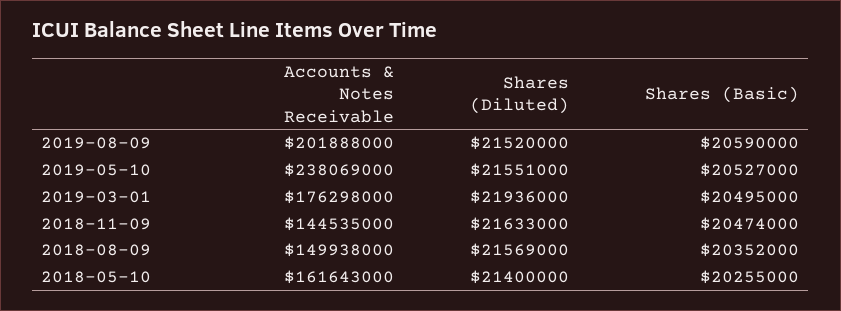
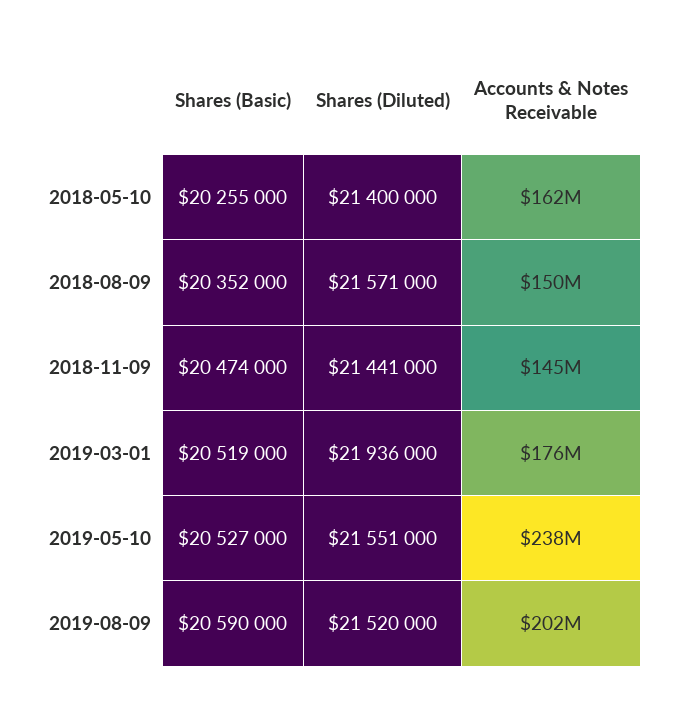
  {
    "Accounts & Notes Receivable": {
      "2019-08-09": 201888000,
      "2019-05-10": 238069000,
      "2019-03-01": 176298000,
      "2018-11-09": 144535000,
      "2018-08-09": 149938000,
      "2018-05-10": 161643000
    },
    "Shares (Diluted)": {
      "2019-08-09": 21520000,
      "2019-05-10": 21551000,
      "2019-03-01": 21936000,
-     "2018-11-09": 21633000,
+     "2018-11-09": 21441000,
-     "2018-08-09": 21569000,
+     "2018-08-09": 21571000,
      "2018-05-10": 21400000
    },
    "Shares (Basic)": {
      "2019-08-09": 20590000,
      "2019-05-10": 20527000,
-     "2019-03-01": 20495000,
+     "2019-03-01": 20519000,
      "2018-11-09": 20474000,
      "2018-08-09": 20352000,
      "2018-05-10": 20255000
    }
  }

